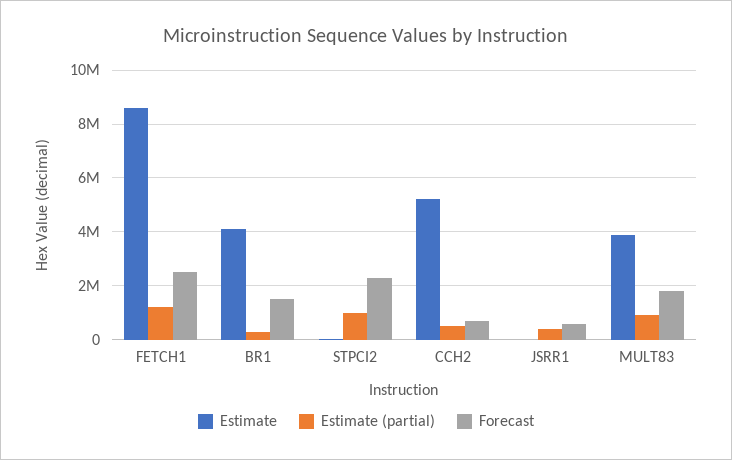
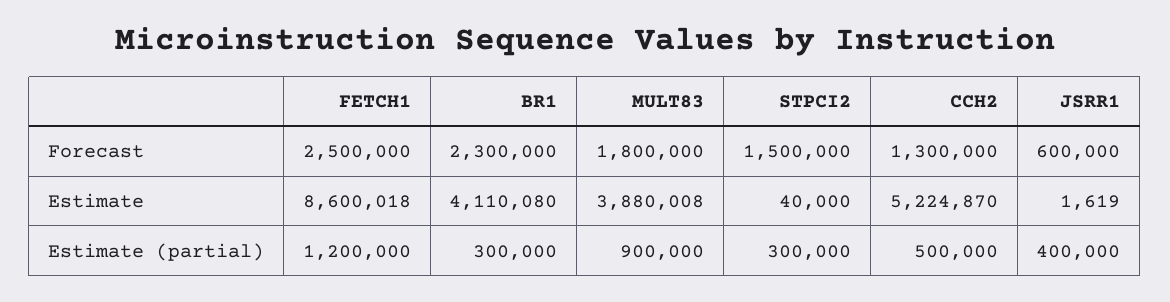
  {
    "Estimate": {
      "FETCH1": 8600018,
      "BR1": 4110080,
      "STPCI2": 40000,
      "CCH2": 5224870,
      "JSRR1": 1619,
      "MULT83": 3880008
    },
    "Estimate (partial)": {
      "FETCH1": 1200000,
      "BR1": 300000,
-     "STPCI2": 1000000,
+     "STPCI2": 300000,
      "CCH2": 500000,
      "JSRR1": 400000,
      "MULT83": 900000
    },
    "Forecast": {
      "FETCH1": 2500000,
-     "BR1": 1500000,
+     "BR1": 2300000,
-     "STPCI2": 2250000,
+     "STPCI2": 1500000,
-     "CCH2": 750000,
+     "CCH2": 1300000,
      "JSRR1": 600000,
      "MULT83": 1800000
    }
  }

